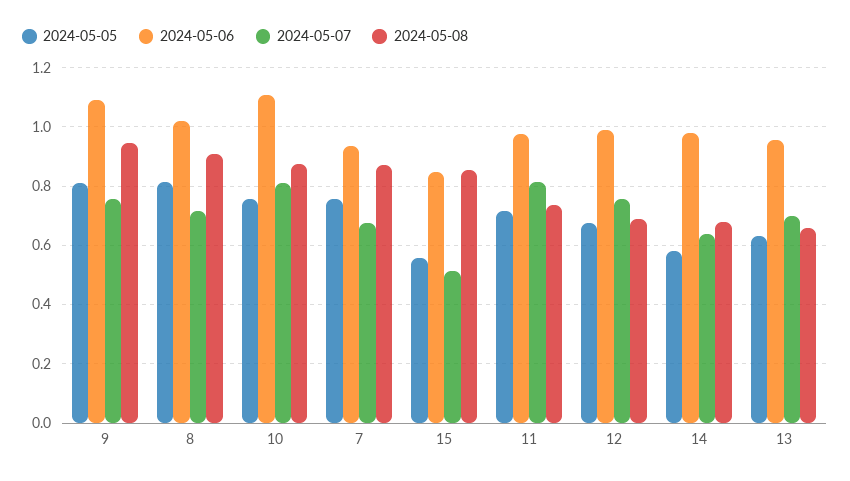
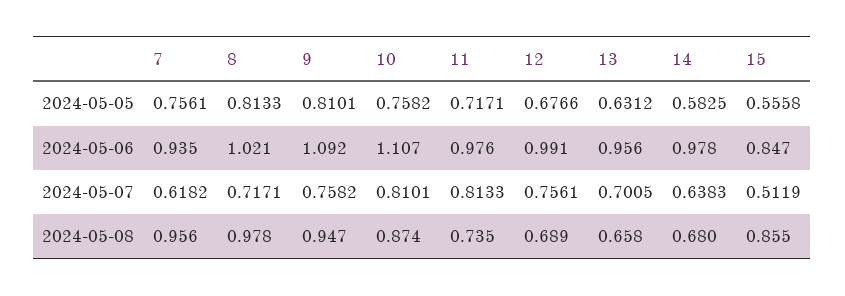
  {
    "2024-05-05": {
      "9": 0.8101,
      "8": 0.8133,
      "10": 0.7582,
      "7": 0.7561,
      "15": 0.5558,
      "11": 0.7171,
      "12": 0.6766,
      "14": 0.5825,
      "13": 0.6312
    },
    "2024-05-06": {
      "9": 1.092,
      "8": 1.021,
      "10": 1.107,
      "7": 0.935,
      "15": 0.847,
      "11": 0.976,
      "12": 0.991,
      "14": 0.978,
      "13": 0.956
    },
    "2024-05-07": {
      "9": 0.7582,
      "8": 0.7171,
      "10": 0.8101,
-     "7": 0.675,
+     "7": 0.6182,
      "15": 0.5119,
      "11": 0.8133,
      "12": 0.7561,
      "14": 0.6383,
      "13": 0.7005
    },
    "2024-05-08": {
      "9": 0.947,
-     "8": 0.9,
+     "8": 0.978,
      "10": 0.874,
-     "7": 0.875,
+     "7": 0.956,
      "15": 0.855,
      "11": 0.735,
      "12": 0.689,
      "14": 0.68,
      "13": 0.658
    }
  }

